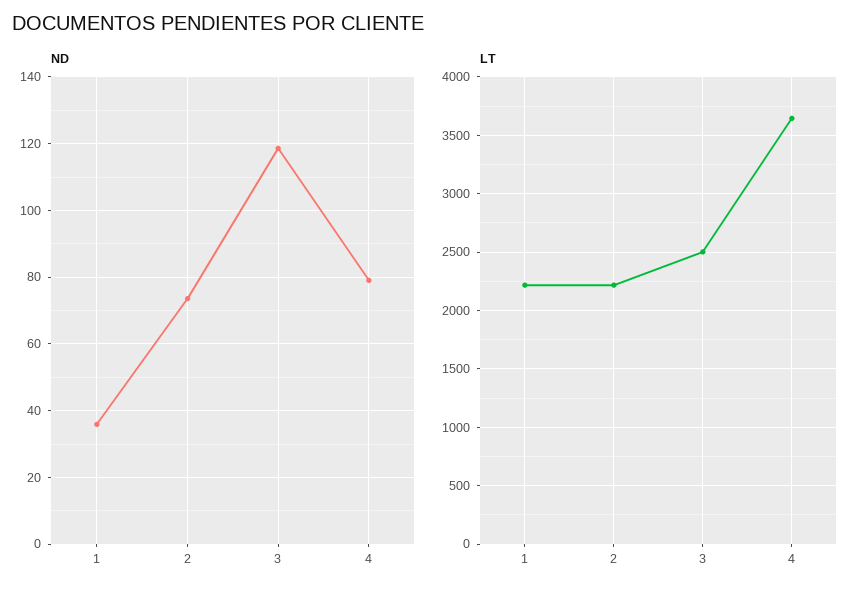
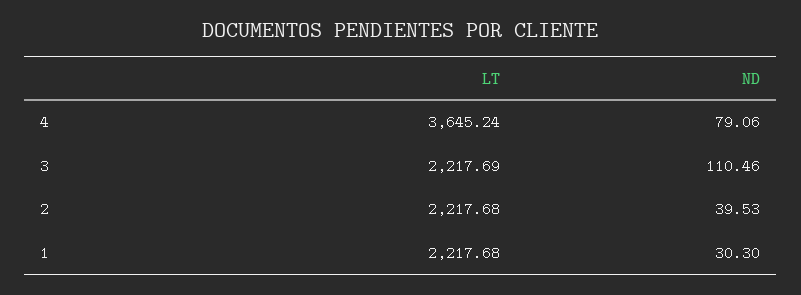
  {
    "ND": {
-     "1": 36,
+     "1": 30.3,
-     "2": 74,
+     "2": 39.53,
-     "3": 118,
+     "3": 110.46,
      "4": 79.06
    },
    "LT": {
      "1": 2217.68,
      "2": 2217.68,
-     "3": 2500,
+     "3": 2217.69,
      "4": 3645.24
    }
  }

